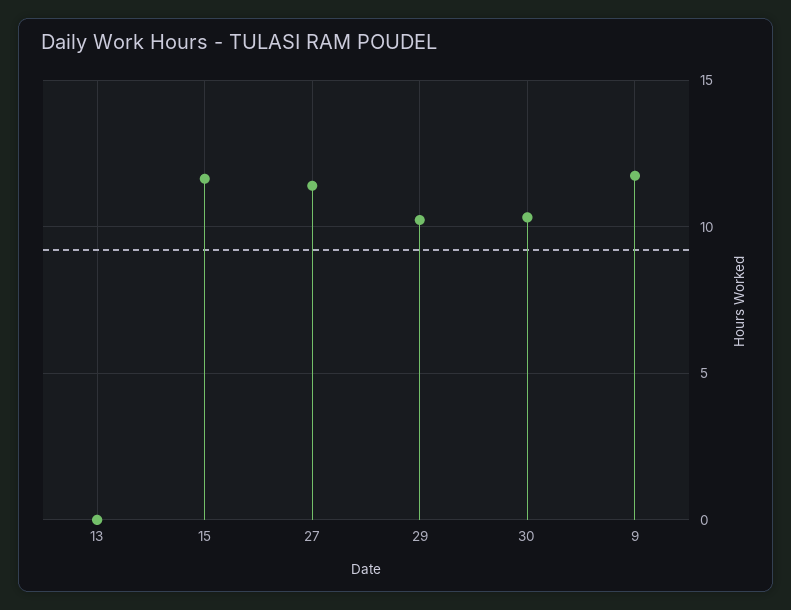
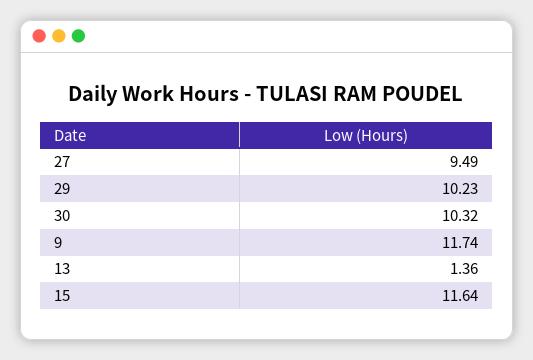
  {
-   "13": 0,
+   "13": 1.36,
    "15": 11.64,
-   "27": 11.5,
+   "27": 9.49,
    "29": 10.23,
    "30": 10.32,
    "9": 11.74
  }

